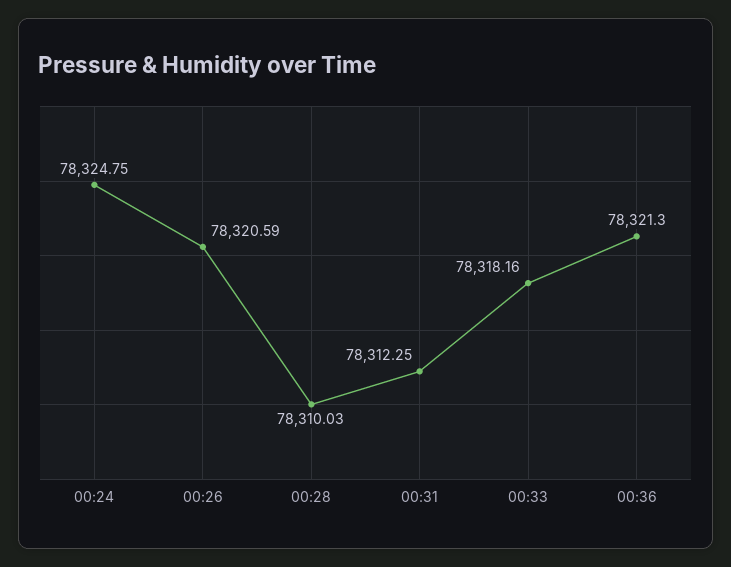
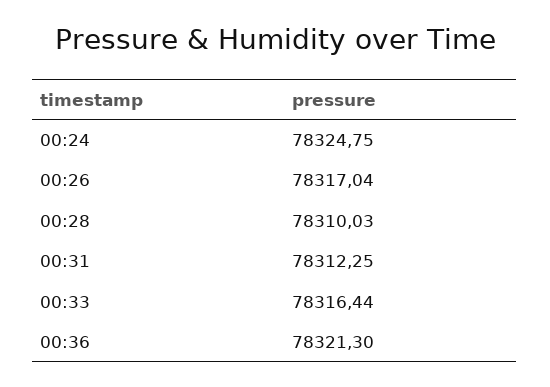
  {
    "00:24": 78324.75,
-   "00:26": 78320.59,
+   "00:26": 78317.04,
    "00:28": 78310.03,
    "00:31": 78312.25,
-   "00:33": 78318.16,
+   "00:33": 78316.44,
    "00:36": 78321.3
  }

